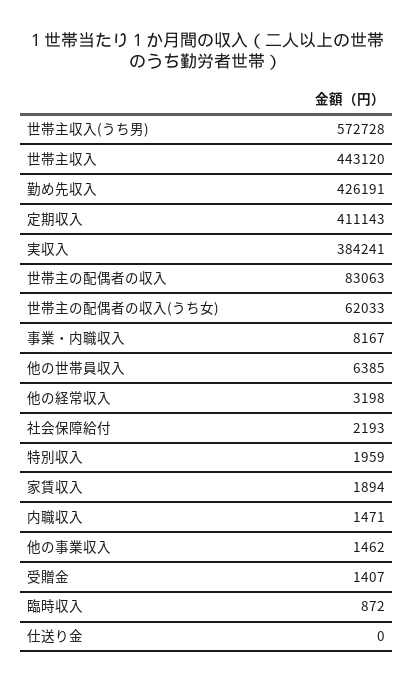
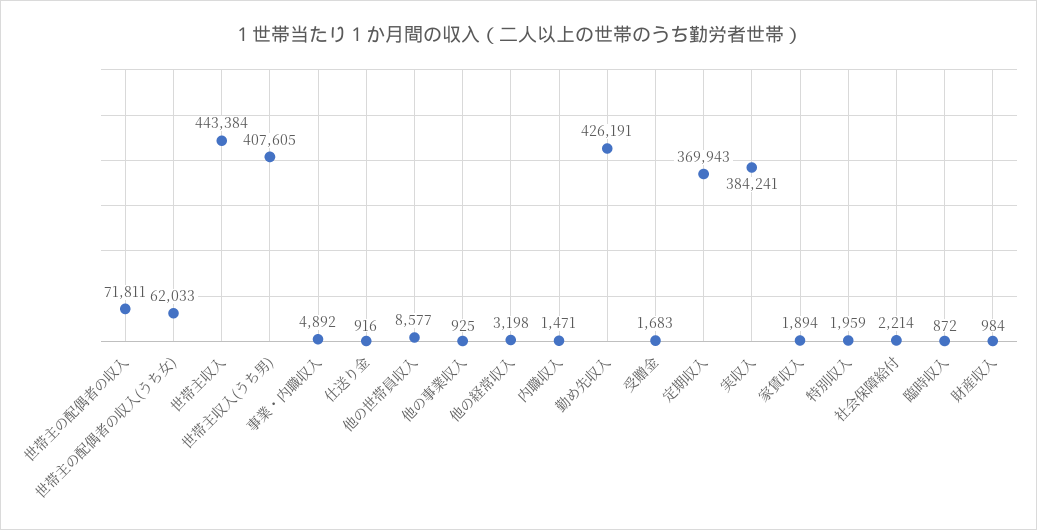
  {
-   "世帯主収入(うち男)": 572728,
+   "世帯主収入(うち男)": 407605,
-   "世帯主収入": 443120,
+   "世帯主収入": 443384,
    "勤め先収入": 426191,
-   "定期収入": 411143,
+   "定期収入": 369943,
    "実収入": 384241,
-   "世帯主の配偶者の収入": 83063,
+   "世帯主の配偶者の収入": 71811,
    "世帯主の配偶者の収入(うち女)": 62033,
-   "事業・内職収入": 8167,
+   "事業・内職収入": 4892,
-   "他の世帯員収入": 6385,
+   "他の世帯員収入": 8577,
    "他の経常収入": 3198,
-   "社会保障給付": 2193,
+   "社会保障給付": 2214,
    "特別収入": 1959,
    "家賃収入": 1894,
    "内職収入": 1471,
-   "他の事業収入": 1462,
+   "他の事業収入": 925,
-   "受贈金": 1407,
+   "受贈金": 1683,
    "臨時収入": 872,
-   "仕送り金": 0
+   "仕送り金": 916,
+   "財産収入": 984
  }

